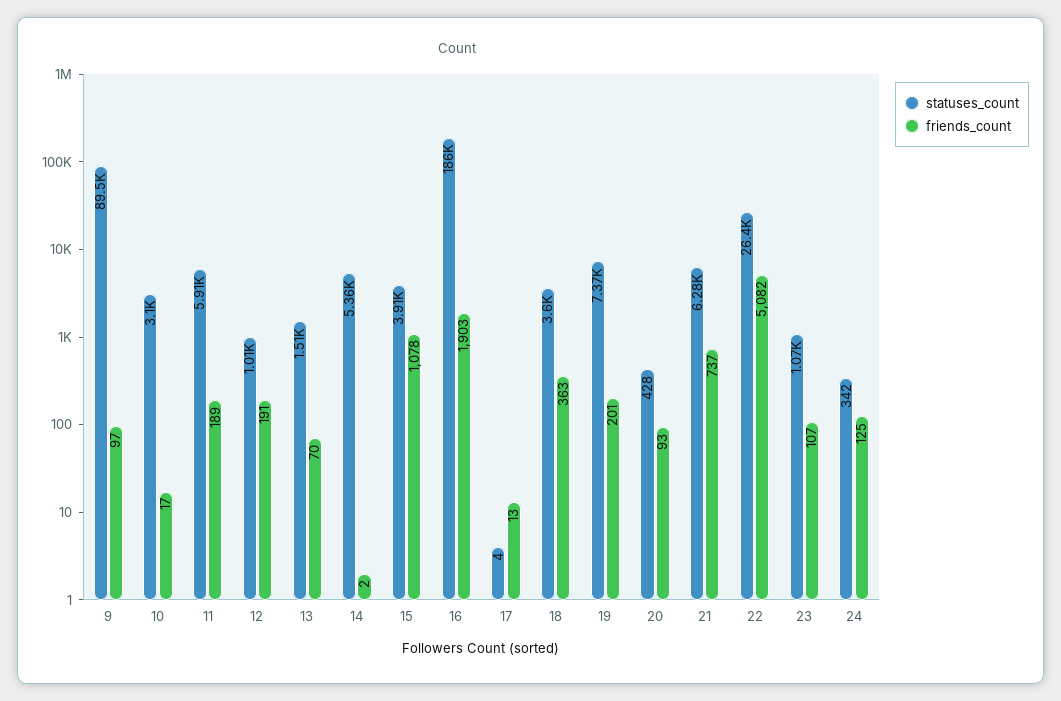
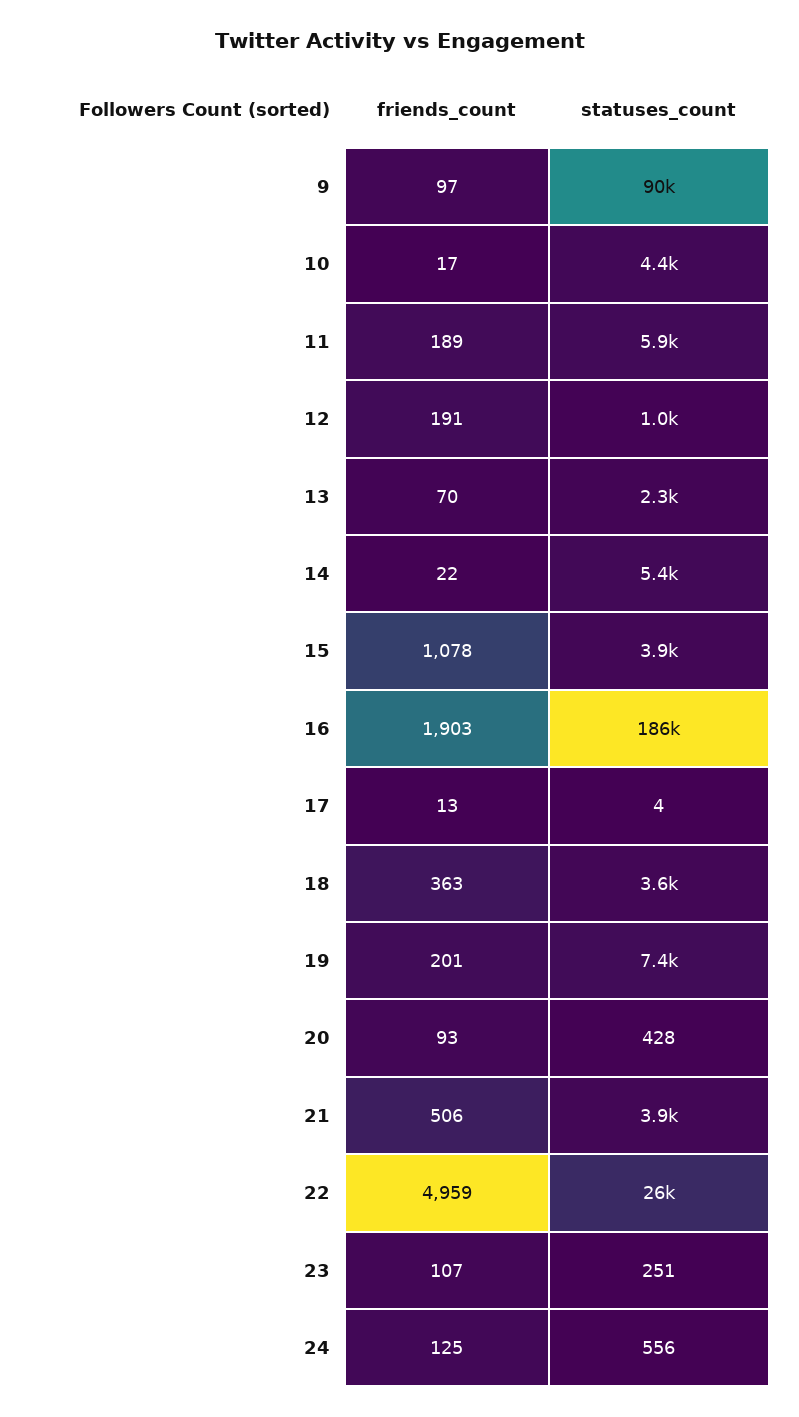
  {
    "statuses_count": {
      "9": 89500,
-     "10": 3100,
+     "10": 4400,
      "11": 5910,
      "12": 1010,
-     "13": 1510,
+     "13": 2300,
      "14": 5360,
      "15": 3910,
      "16": 186000,
      "17": 4,
      "18": 3600,
      "19": 7370,
      "20": 428,
-     "21": 6280,
+     "21": 3900,
      "22": 26400,
-     "23": 1070,
+     "23": 251,
-     "24": 342
+     "24": 556
    },
    "friends_count": {
      "9": 97,
      "10": 17,
      "11": 189,
      "12": 191,
      "13": 70,
-     "14": 2,
+     "14": 22,
      "15": 1078,
      "16": 1903,
      "17": 13,
      "18": 363,
      "19": 201,
      "20": 93,
-     "21": 737,
+     "21": 506,
-     "22": 5082,
+     "22": 4959,
      "23": 107,
      "24": 125
    }
  }

